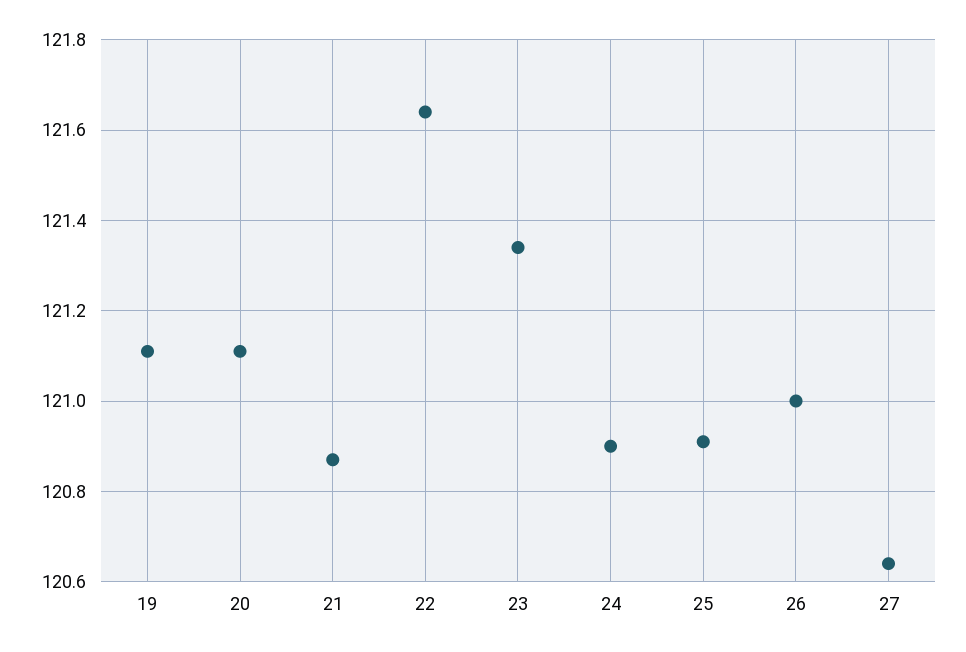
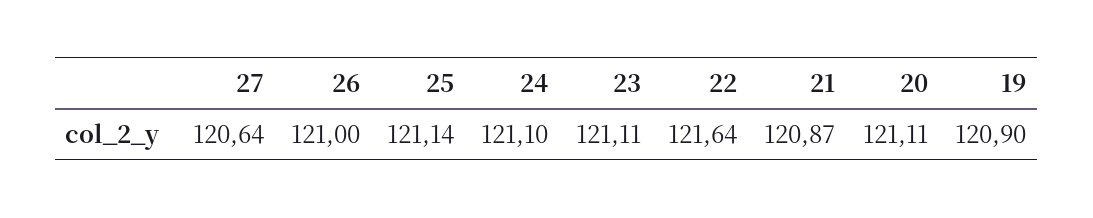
  {
-   "19": 121.1,
+   "19": 120.9,
    "20": 121.11,
    "21": 120.87,
    "22": 121.64,
-   "23": 121.35,
+   "23": 121.11,
-   "24": 120.9,
+   "24": 121.1,
-   "25": 120.9,
+   "25": 121.14,
    "26": 121,
    "27": 120.64
  }

